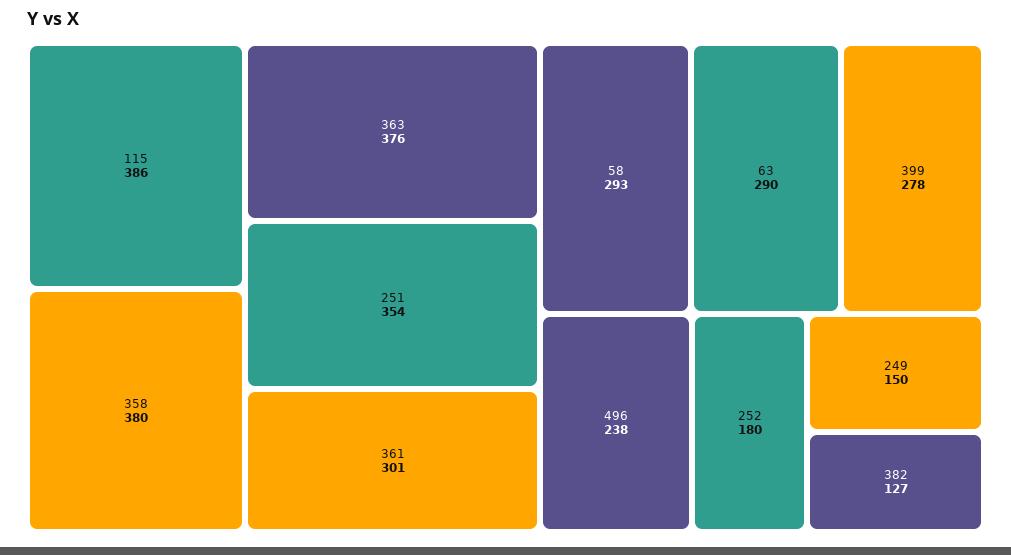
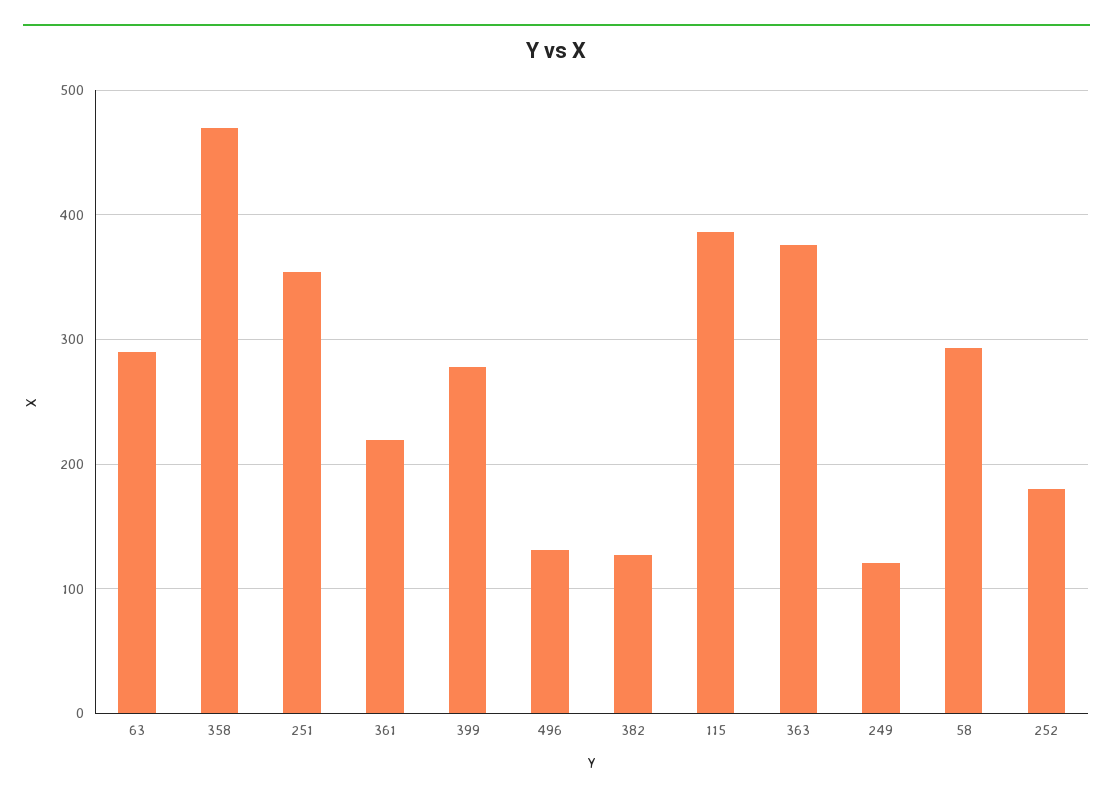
  {
    "115": 386,
-   "358": 380,
+   "358": 470,
    "363": 376,
    "251": 354,
-   "361": 301,
+   "361": 220,
    "58": 293,
    "63": 290,
    "399": 278,
-   "496": 238,
+   "496": 130,
    "252": 180,
-   "249": 150,
+   "249": 120,
    "382": 127
  }

